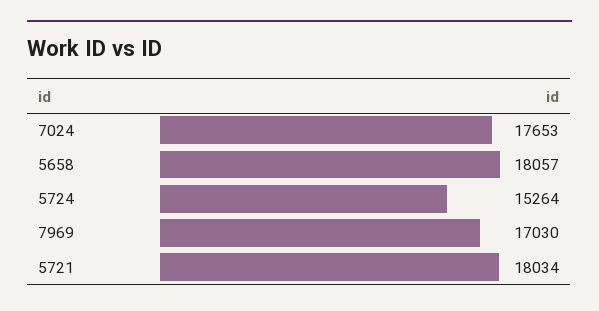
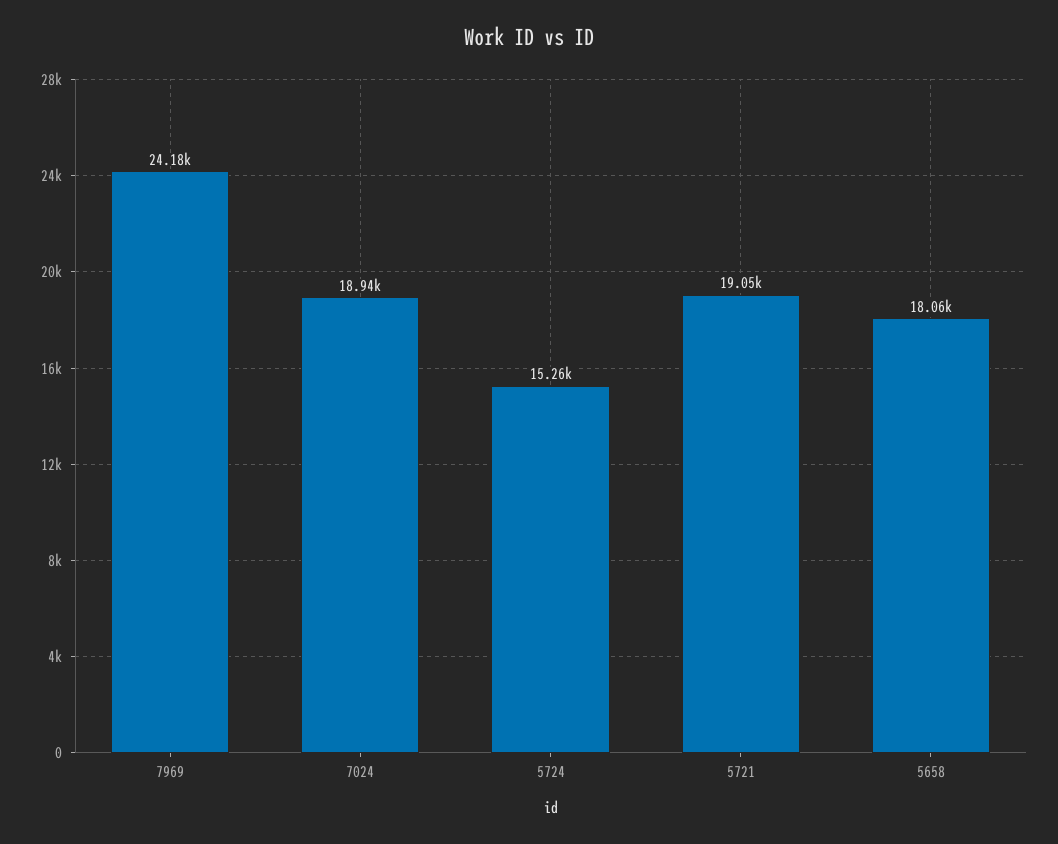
  {
-   "7024": 17653,
+   "7024": 18940,
    "5658": 18057,
    "5724": 15264,
-   "7969": 17030,
+   "7969": 24180,
-   "5721": 18034
+   "5721": 19050
  }

